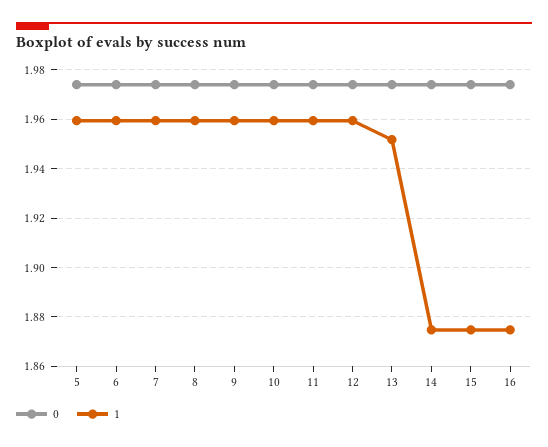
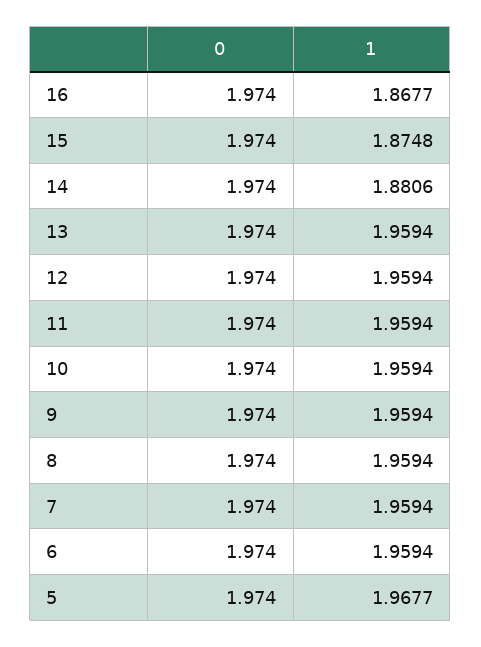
  {
    "0": {
      "5": 1.974,
      "6": 1.974,
      "7": 1.974,
      "8": 1.974,
      "9": 1.974,
      "10": 1.974,
      "11": 1.974,
      "12": 1.974,
      "13": 1.974,
      "14": 1.974,
      "15": 1.974,
      "16": 1.974
    },
    "1": {
-     "5": 1.96,
+     "5": 1.9677,
      "6": 1.9594,
      "7": 1.9594,
      "8": 1.9594,
      "9": 1.9594,
      "10": 1.9594,
      "11": 1.9594,
      "12": 1.9594,
-     "13": 1.9525,
+     "13": 1.9594,
-     "14": 1.875,
+     "14": 1.8806,
      "15": 1.8748,
-     "16": 1.875
+     "16": 1.8677
    }
  }

